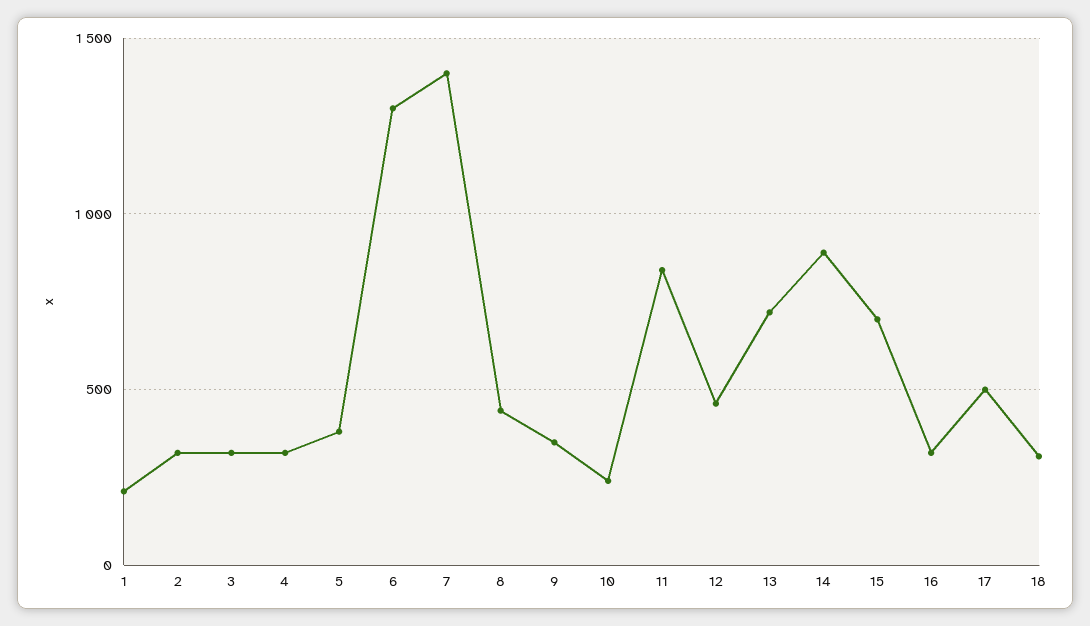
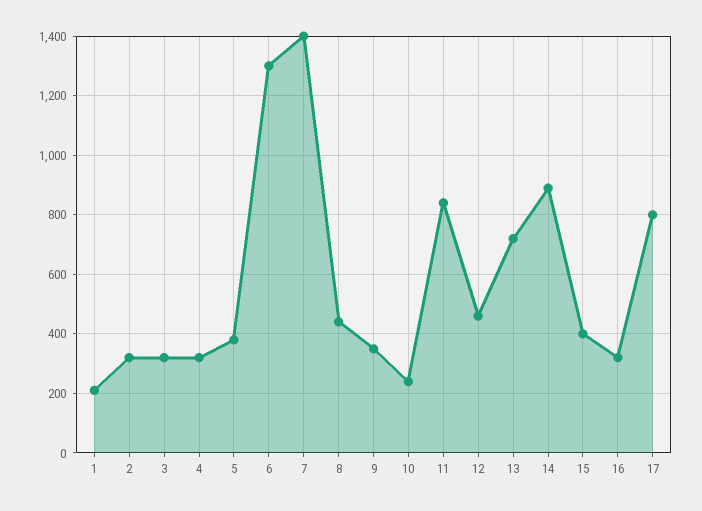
  {
    "1": 200,
    "2": 325,
    "3": 325,
    "4": 325,
    "5": 375,
    "6": 1300,
    "7": 1400,
    "8": 450,
    "9": 350,
    "10": 250,
    "11": 850,
    "12": 450,
    "13": 725,
    "14": 900,
-   "15": 700,
+   "15": 400,
    "16": 325,
-   "17": 500,
+   "17": 800
-   "18": 300
  }

